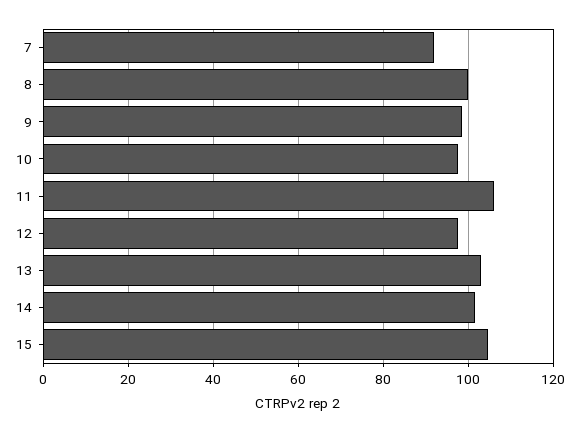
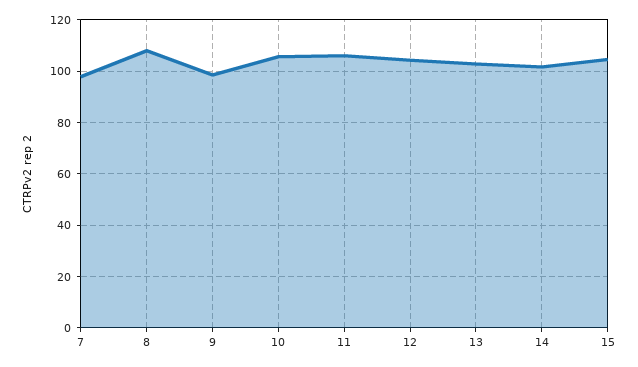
  {
-   "7": 92,
+   "7": 97.5,
-   "8": 100,
+   "8": 107.5,
    "9": 98,
-   "10": 98,
+   "10": 105,
    "11": 106,
-   "12": 98,
+   "12": 105,
    "13": 102,
    "14": 102,
    "15": 104
  }

